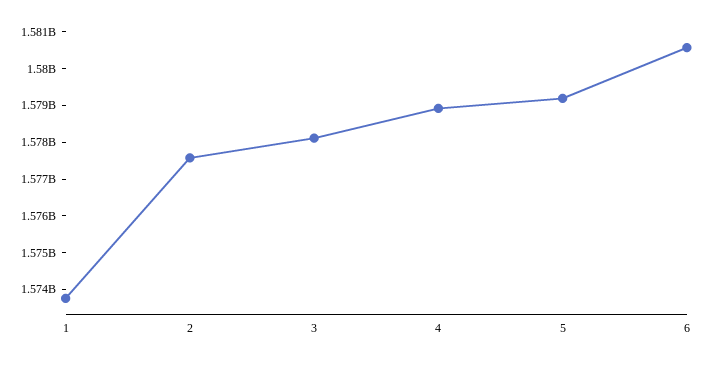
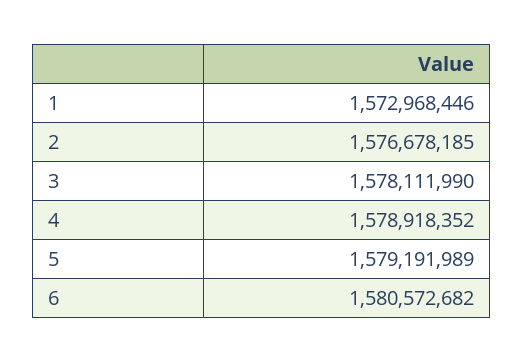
  {
-   "1": 1573750000,
+   "1": 1572968446,
-   "2": 1577500000,
+   "2": 1576678185,
    "3": 1578111990,
    "4": 1578918352,
    "5": 1579191989,
    "6": 1580572682
  }

